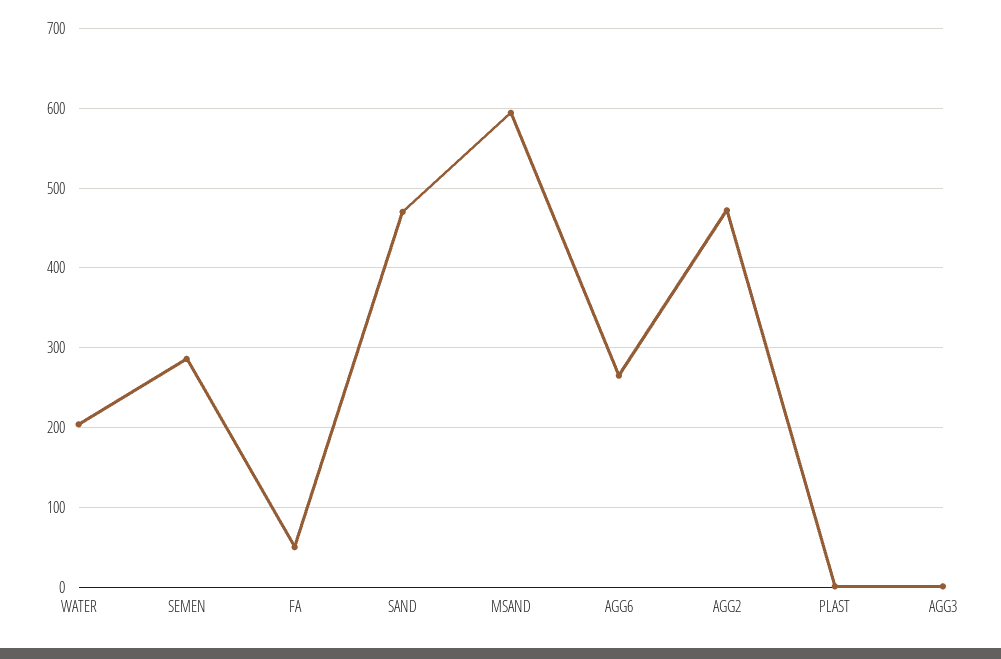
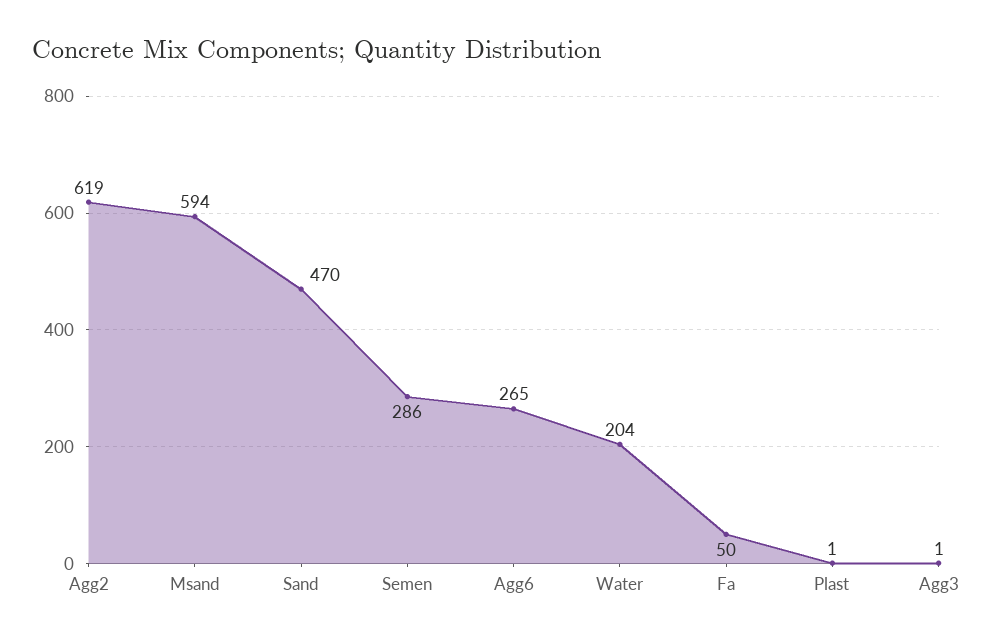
  {
    "WATER": 204,
    "SEMEN": 286,
    "FA": 50,
    "SAND": 470,
    "MSAND": 594,
    "AGG6": 265,
-   "AGG2": 470,
+   "AGG2": 619,
    "PLAST": 1,
    "AGG3": 1
  }

